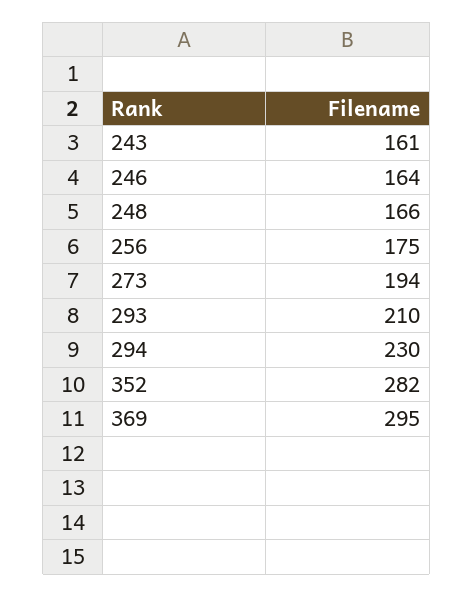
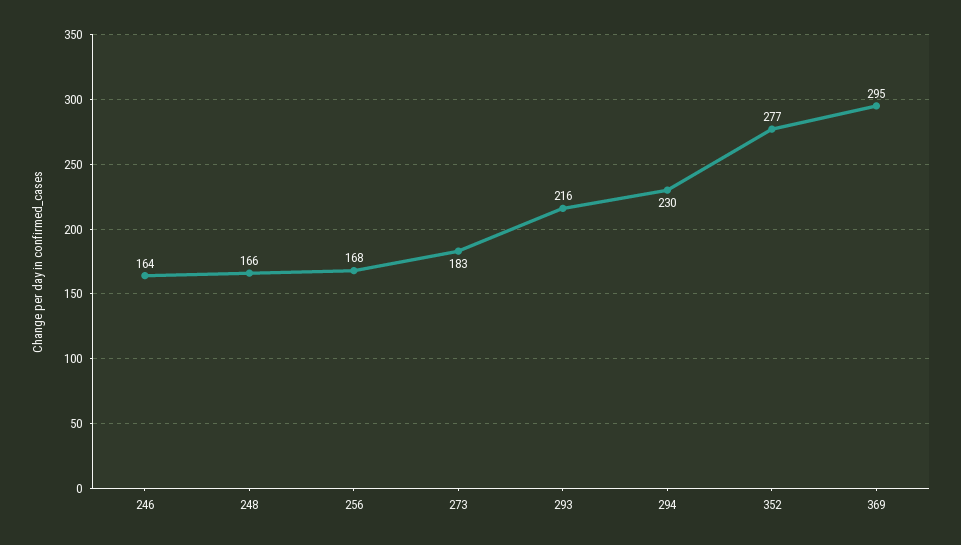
  {
-   "243": 161,
    "246": 164,
    "248": 166,
-   "256": 175,
+   "256": 168,
-   "273": 194,
+   "273": 183,
-   "293": 210,
+   "293": 216,
    "294": 230,
-   "352": 282,
+   "352": 277,
    "369": 295
  }

